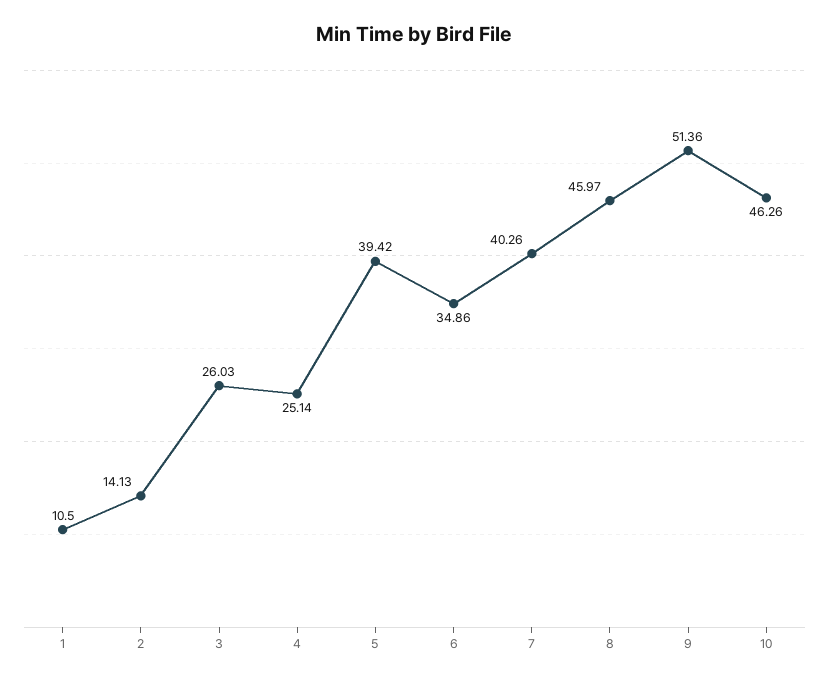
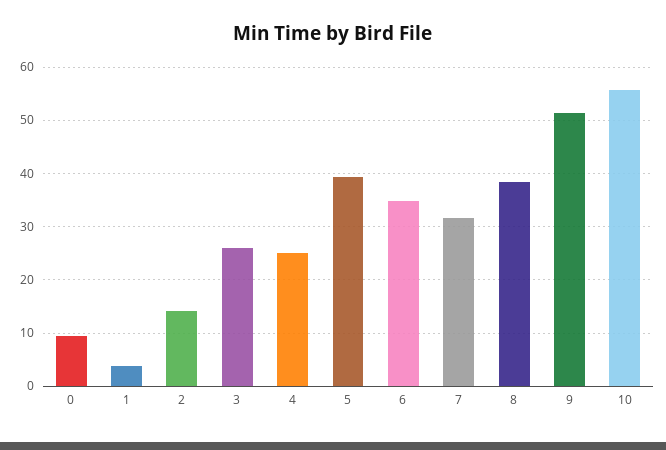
  {
-   "1": 10.5,
+   "1": 4,
    "2": 14.13,
    "3": 26.03,
    "4": 25.14,
    "5": 39.42,
    "6": 34.86,
-   "7": 40.26,
+   "7": 32,
-   "8": 45.97,
+   "8": 38,
    "9": 51.36,
-   "10": 46.26
+   "10": 56,
+   "0": 10
  }

